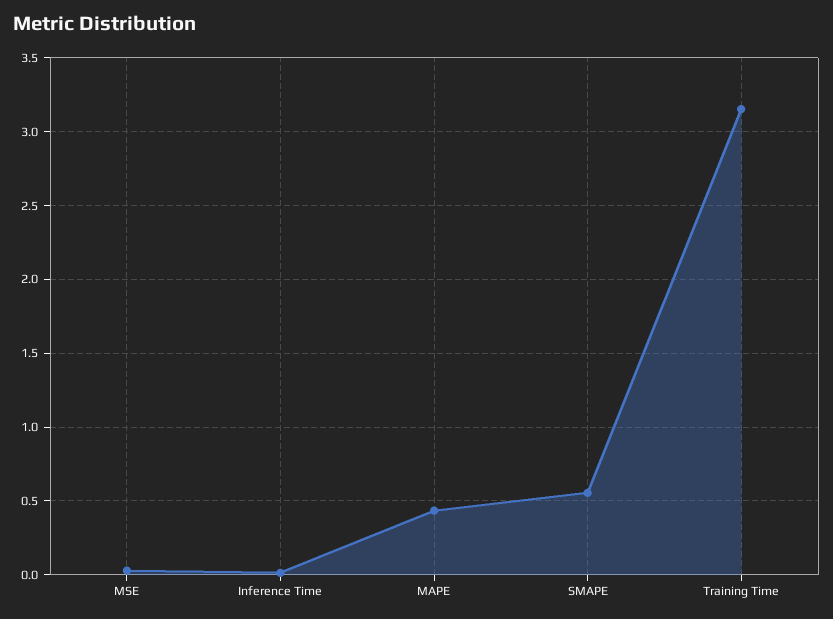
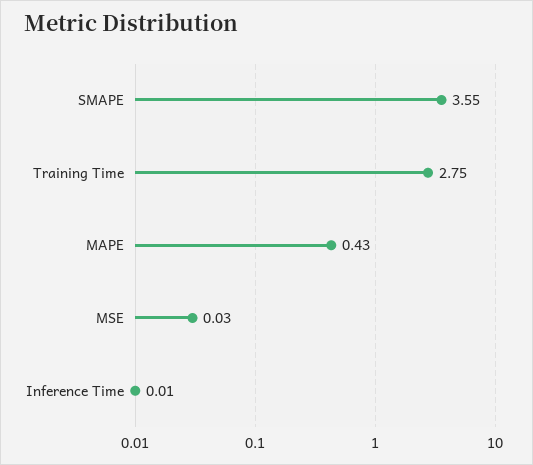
  {
    "MSE": 0.03,
    "Inference Time": 0.01,
    "MAPE": 0.43,
-   "SMAPE": 0.55,
+   "SMAPE": 3.55,
-   "Training Time": 3.15
+   "Training Time": 2.75
  }

